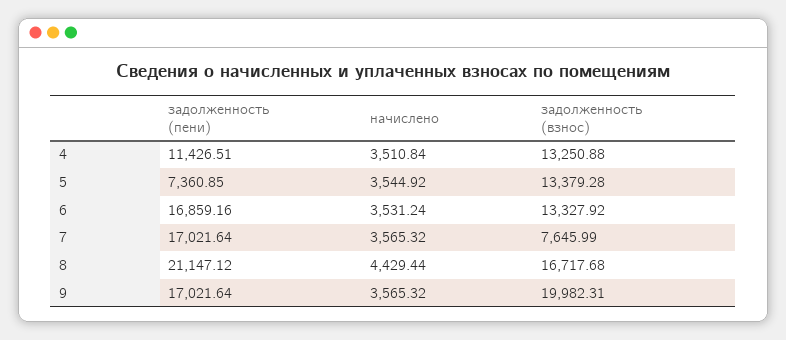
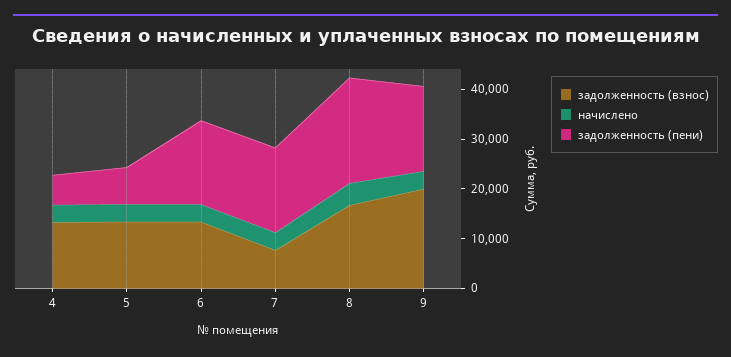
  {
    "задолженность (пени)": {
-     "4": 11426.51,
+     "4": 6000,
      "5": 7360.85,
      "6": 16859.16,
      "7": 17021.64,
      "8": 21147.12,
      "9": 17021.64
    },
    "начислено": {
      "4": 3510.84,
      "5": 3544.92,
      "6": 3531.24,
      "7": 3565.32,
      "8": 4429.44,
      "9": 3565.32
    },
    "задолженность (взнос)": {
      "4": 13250.88,
      "5": 13379.28,
      "6": 13327.92,
      "7": 7645.99,
      "8": 16717.68,
      "9": 19982.31
    }
  }

